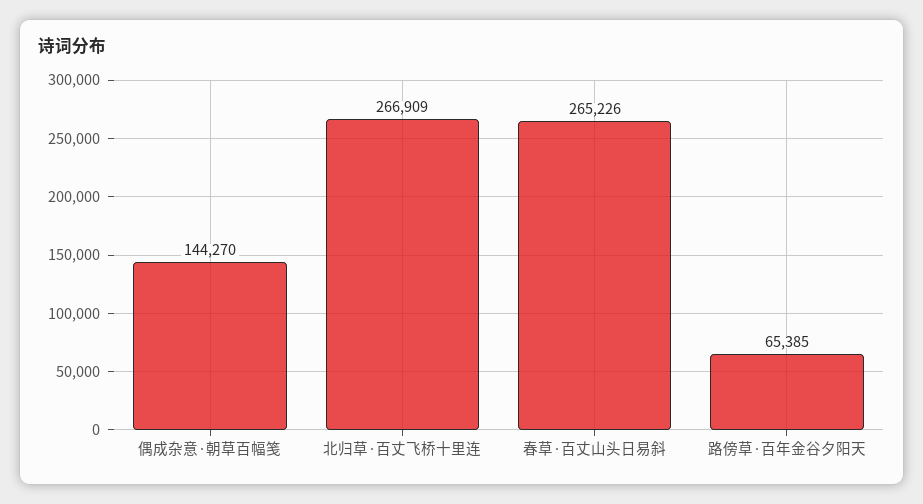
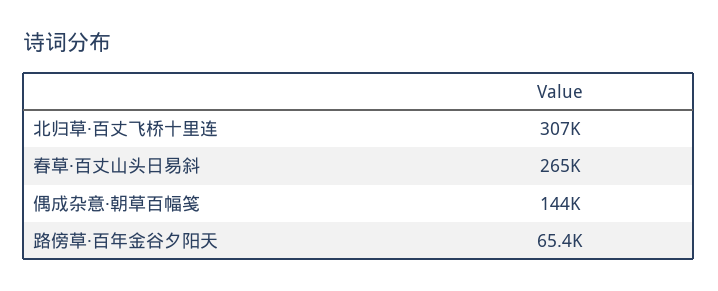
  {
    "偶成杂意·朝草百幅笺": 144270,
-   "北归草·百丈飞桥十里连": 266909,
+   "北归草·百丈飞桥十里连": 307000,
    "春草·百丈山头日易斜": 265226,
    "路傍草·百年金谷夕阳天": 65385
  }

